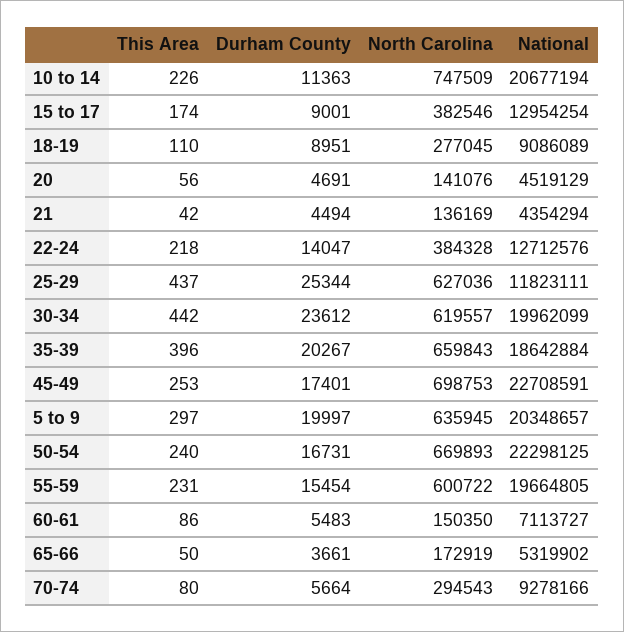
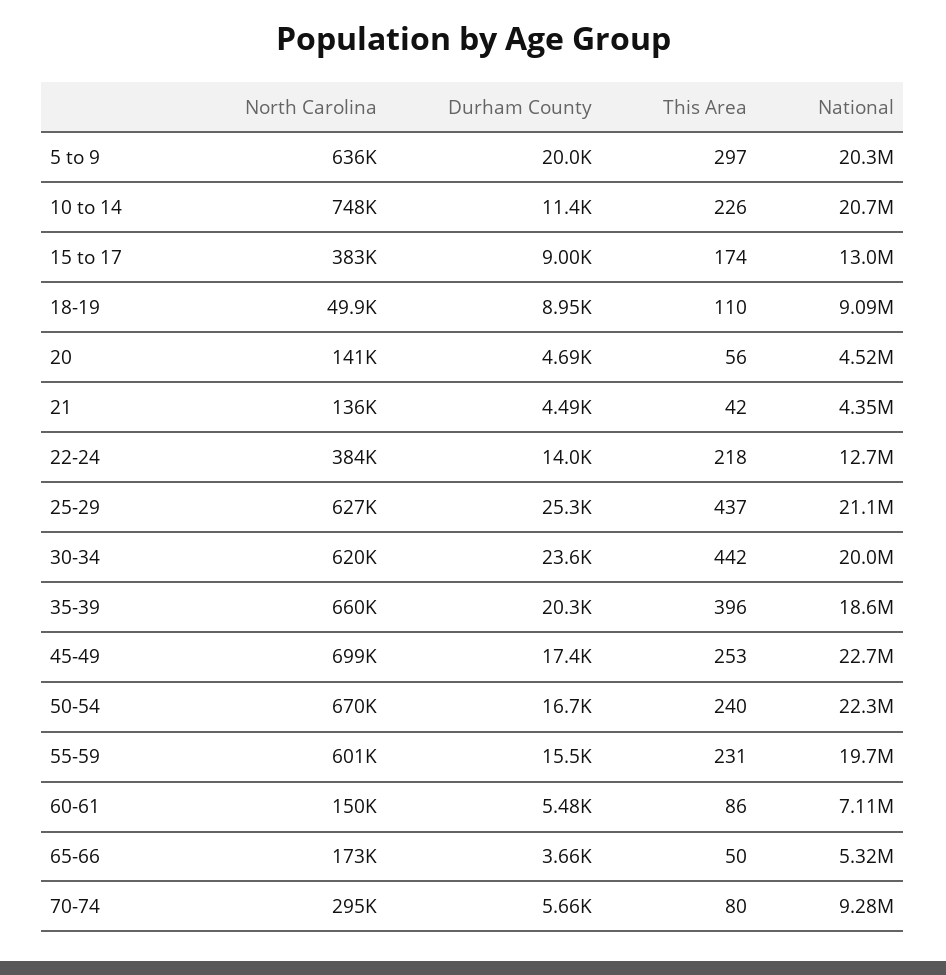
  {
    "This Area": {
      "10 to 14": 226,
      "15 to 17": 174,
      "18-19": 110,
      "20": 56,
      "21": 42,
      "22-24": 218,
      "25-29": 437,
      "30-34": 442,
      "35-39": 396,
      "45-49": 253,
      "5 to 9": 297,
      "50-54": 240,
      "55-59": 231,
      "60-61": 86,
      "65-66": 50,
      "70-74": 80
    },
    "Durham County": {
      "10 to 14": 11363,
      "15 to 17": 9001,
      "18-19": 8951,
      "20": 4691,
      "21": 4494,
      "22-24": 14047,
      "25-29": 25344,
      "30-34": 23612,
      "35-39": 20267,
      "45-49": 17401,
      "5 to 9": 19997,
      "50-54": 16731,
      "55-59": 15454,
      "60-61": 5483,
      "65-66": 3661,
      "70-74": 5664
    },
    "North Carolina": {
      "10 to 14": 747509,
      "15 to 17": 382546,
-     "18-19": 277045,
+     "18-19": 49900,
      "20": 141076,
      "21": 136169,
      "22-24": 384328,
      "25-29": 627036,
      "30-34": 619557,
      "35-39": 659843,
      "45-49": 698753,
      "5 to 9": 635945,
      "50-54": 669893,
      "55-59": 600722,
      "60-61": 150350,
      "65-66": 172919,
      "70-74": 294543
    },
    "National": {
      "10 to 14": 20677194,
      "15 to 17": 12954254,
      "18-19": 9086089,
      "20": 4519129,
      "21": 4354294,
      "22-24": 12712576,
-     "25-29": 11823111,
+     "25-29": 21100000,
      "30-34": 19962099,
      "35-39": 18642884,
      "45-49": 22708591,
      "5 to 9": 20348657,
      "50-54": 22298125,
      "55-59": 19664805,
      "60-61": 7113727,
      "65-66": 5319902,
      "70-74": 9278166
    }
  }

